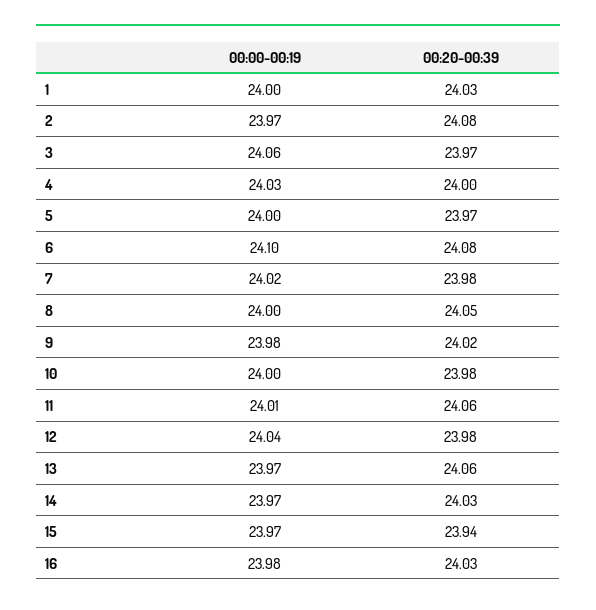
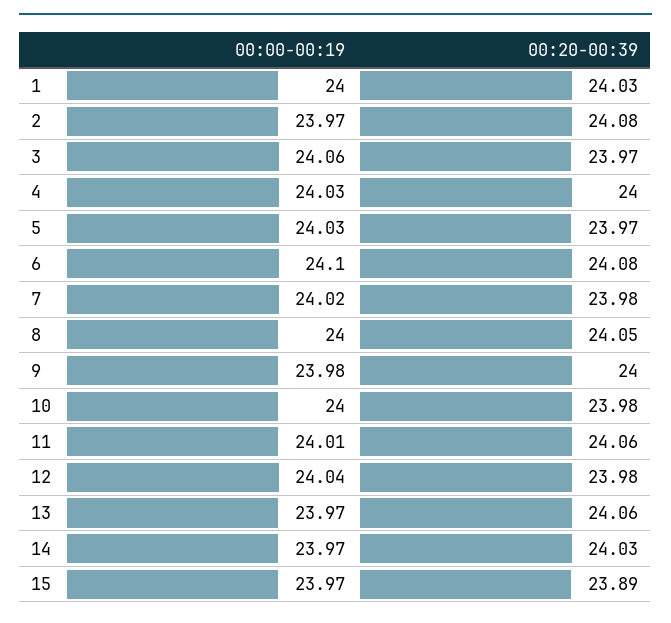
  {
    "00:00-00:19": {
      "1": 24,
      "2": 23.97,
      "3": 24.06,
      "4": 24.03,
-     "5": 24,
+     "5": 24.03,
      "6": 24.1,
      "7": 24.02,
      "8": 24,
      "9": 23.98,
      "10": 24,
      "11": 24.01,
      "12": 24.04,
      "13": 23.97,
      "14": 23.97,
-     "15": 23.97,
+     "15": 23.97
-     "16": 23.98
    },
    "00:20-00:39": {
      "1": 24.03,
      "2": 24.08,
      "3": 23.97,
      "4": 24,
      "5": 23.97,
      "6": 24.08,
      "7": 23.98,
      "8": 24.05,
-     "9": 24.02,
+     "9": 24,
      "10": 23.98,
      "11": 24.06,
      "12": 23.98,
      "13": 24.06,
      "14": 24.03,
-     "15": 23.94,
+     "15": 23.89
-     "16": 24.03
    }
  }

